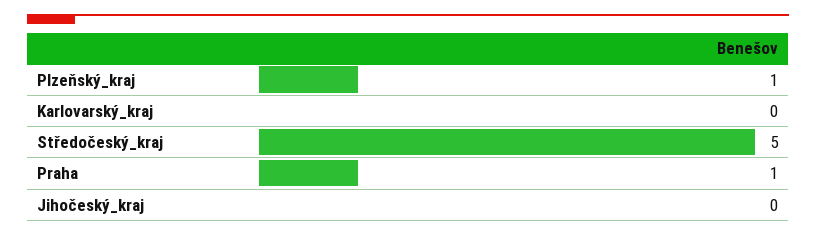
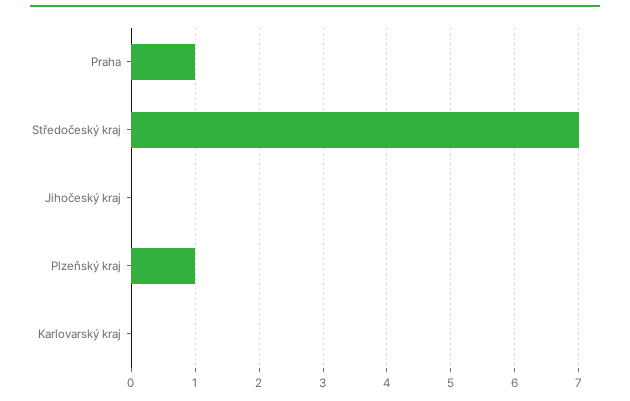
  {
    "Plzeňský_kraj": 1,
    "Karlovarský_kraj": 0,
-   "Středočeský_kraj": 5,
+   "Středočeský_kraj": 7,
    "Praha": 1,
    "Jihočeský_kraj": 0
  }

